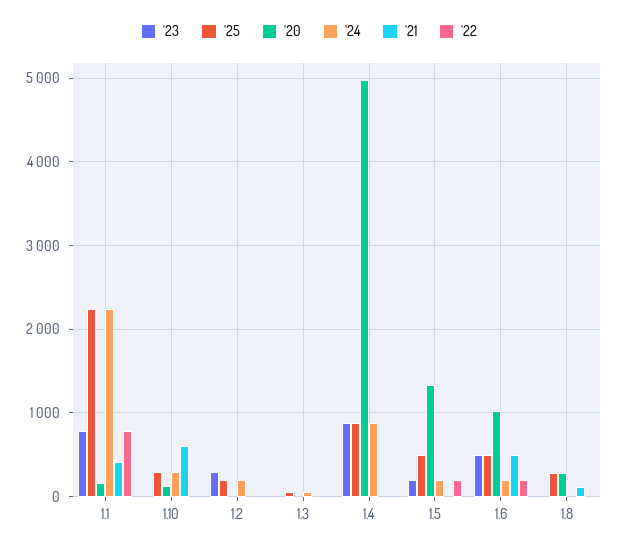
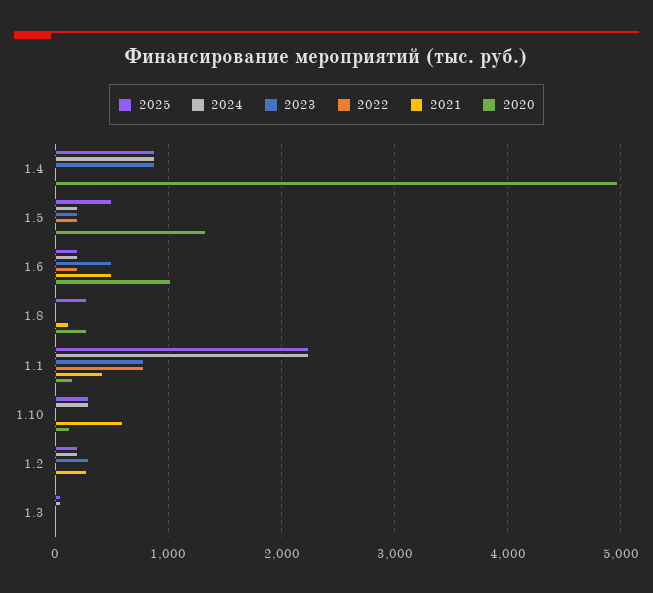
  {
    "'23": {
      "1.1": 800,
      "1.10": 0,
      "1.2": 300,
      "1.3": 0,
      "1.4": 900,
      "1.5": 200,
      "1.6": 500,
      "1.8": 0
    },
    "'25": {
      "1.1": 2200,
      "1.10": 300,
      "1.2": 200,
      "1.3": 100,
      "1.4": 900,
      "1.5": 500,
-     "1.6": 500,
+     "1.6": 200,
      "1.8": 300
    },
    "'20": {
      "1.1": 200,
      "1.10": 100,
      "1.2": 0,
      "1.3": 0,
      "1.4": 5000,
      "1.5": 1300,
      "1.6": 1000,
      "1.8": 300
    },
    "'24": {
      "1.1": 2200,
      "1.10": 300,
      "1.2": 200,
      "1.3": 100,
      "1.4": 900,
      "1.5": 200,
      "1.6": 200,
      "1.8": 0
    },
    "'21": {
      "1.1": 400,
      "1.10": 600,
-     "1.2": 0,
+     "1.2": 300,
      "1.3": 0,
      "1.4": 0,
      "1.5": 0,
      "1.6": 500,
      "1.8": 100
    },
    "'22": {
      "1.1": 800,
      "1.10": 0,
      "1.2": 0,
      "1.3": 0,
      "1.4": 0,
      "1.5": 200,
      "1.6": 200,
      "1.8": 0
    }
  }

